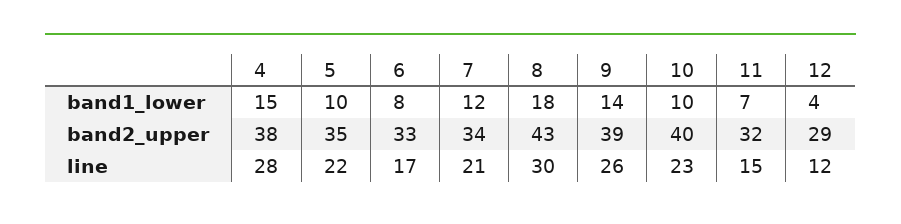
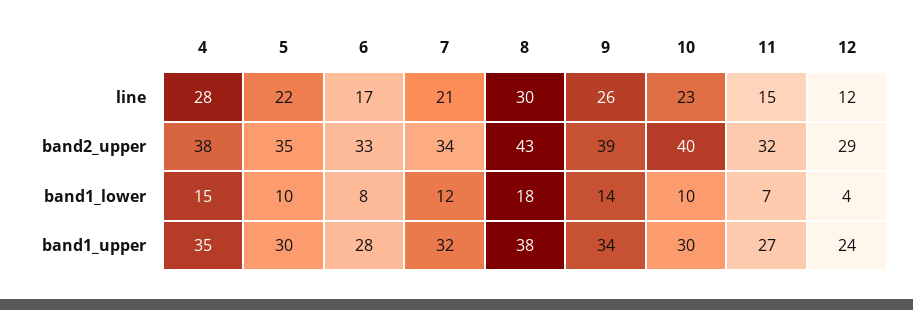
  {
    "4": {
      "band1_lower": 15,
      "band2_upper": 38,
-     "line": 28
+     "line": 28,
+     "band1_upper": 35
    },
    "5": {
      "band1_lower": 10,
      "band2_upper": 35,
-     "line": 22
+     "line": 22,
+     "band1_upper": 30
    },
    "6": {
      "band1_lower": 8,
      "band2_upper": 33,
-     "line": 17
+     "line": 17,
+     "band1_upper": 28
    },
    "7": {
      "band1_lower": 12,
      "band2_upper": 34,
-     "line": 21
+     "line": 21,
+     "band1_upper": 32
    },
    "8": {
      "band1_lower": 18,
      "band2_upper": 43,
-     "line": 30
+     "line": 30,
+     "band1_upper": 38
    },
    "9": {
      "band1_lower": 14,
      "band2_upper": 39,
-     "line": 26
+     "line": 26,
+     "band1_upper": 34
    },
    "10": {
      "band1_lower": 10,
      "band2_upper": 40,
-     "line": 23
+     "line": 23,
+     "band1_upper": 30
    },
    "11": {
      "band1_lower": 7,
      "band2_upper": 32,
-     "line": 15
+     "line": 15,
+     "band1_upper": 27
    },
    "12": {
      "band1_lower": 4,
      "band2_upper": 29,
-     "line": 12
+     "line": 12,
+     "band1_upper": 24
    }
  }

